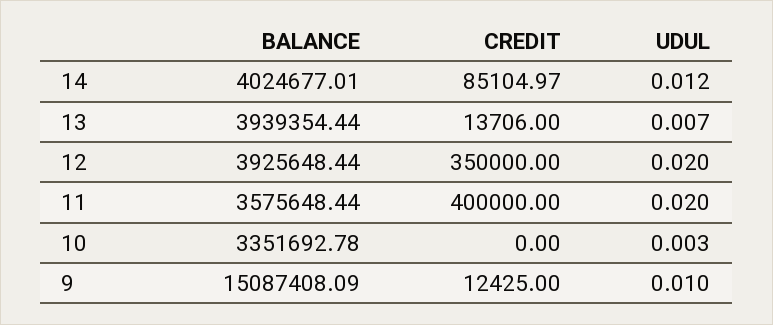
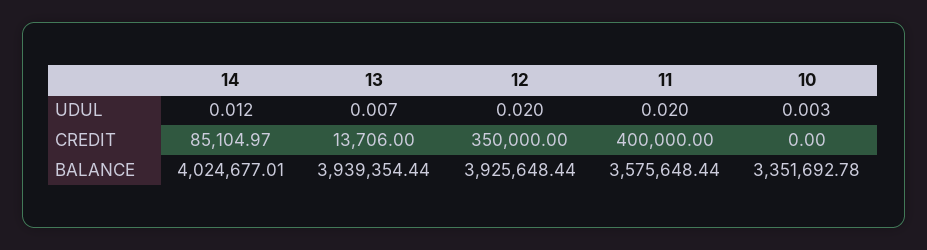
  {
    "BALANCE": {
      "14": 4024677.01,
      "13": 3939354.44,
      "12": 3925648.44,
      "11": 3575648.44,
-     "10": 3351692.78,
+     "10": 3351692.78
-     "9": 15087408.09
    },
    "CREDIT": {
      "14": 85104.97,
      "13": 13706,
      "12": 350000,
      "11": 400000,
-     "10": 0,
+     "10": 0
-     "9": 12425
    },
    "UDUL": {
      "14": 0.012,
      "13": 0.007,
      "12": 0.02,
      "11": 0.02,
-     "10": 0.003,
+     "10": 0.003
-     "9": 0.01
    }
  }

